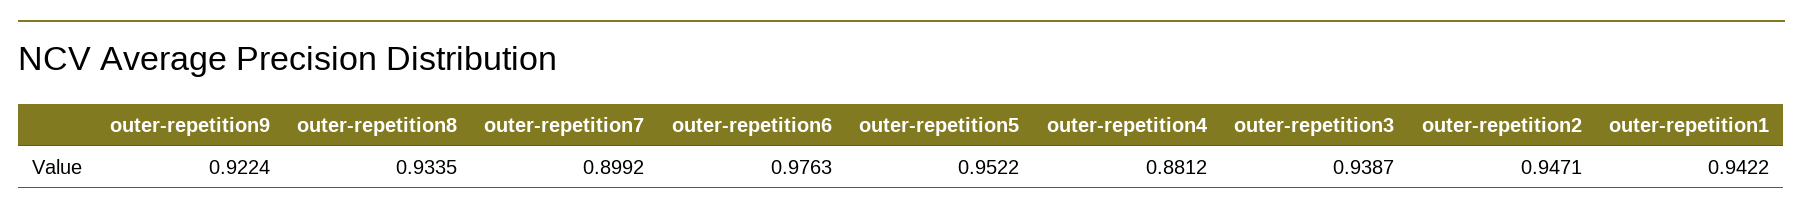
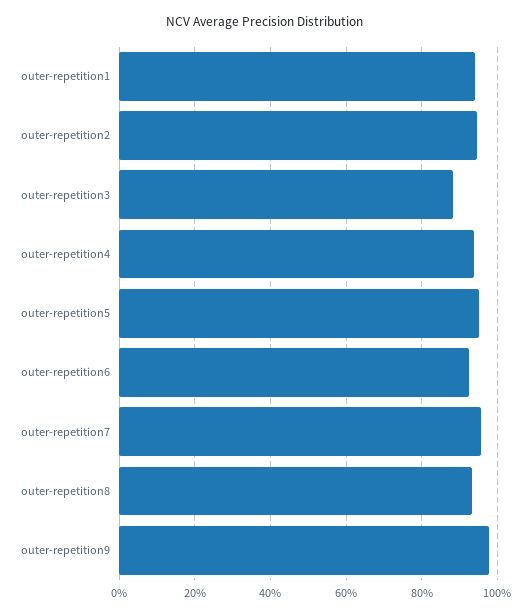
  {
-   "outer-repetition9": 0.9224,
+   "outer-repetition9": 0.98,
    "outer-repetition8": 0.9335,
-   "outer-repetition7": 0.8992,
+   "outer-repetition7": 0.96,
-   "outer-repetition6": 0.9763,
+   "outer-repetition6": 0.92,
    "outer-repetition5": 0.9522,
-   "outer-repetition4": 0.8812,
+   "outer-repetition4": 0.94,
-   "outer-repetition3": 0.9387,
+   "outer-repetition3": 0.88,
    "outer-repetition2": 0.9471,
    "outer-repetition1": 0.9422
  }

